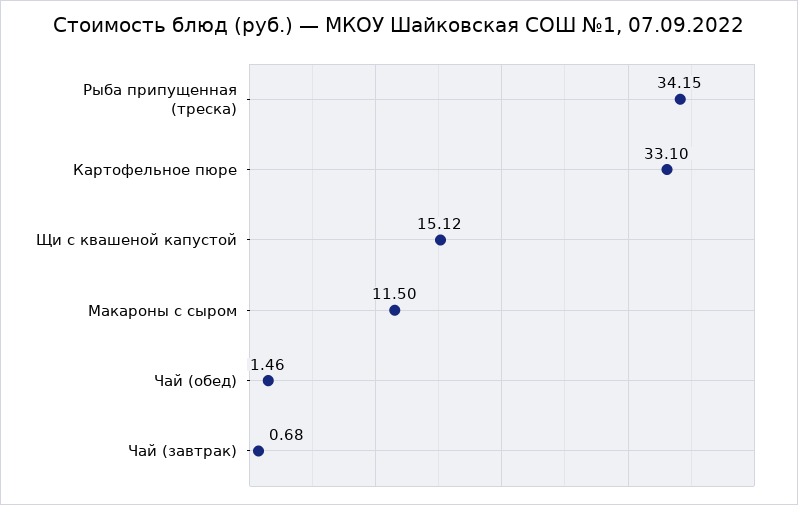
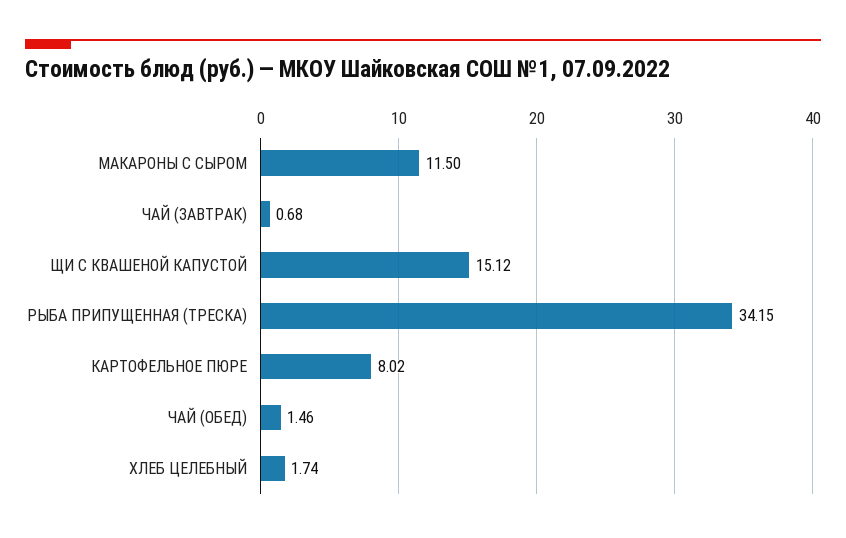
  {
    "Рыба припущенная (треска)": 34.15,
-   "Картофельное пюре": 33.1,
+   "Картофельное пюре": 8.02,
    "Щи с квашеной капустой": 15.12,
    "Макароны с сыром": 11.5,
    "Чай (обед)": 1.46,
-   "Чай (завтрак)": 0.68
+   "Чай (завтрак)": 0.68,
+   "ХЛЕБ ЦЕЛЕБНЫЙ": 1.74
  }

